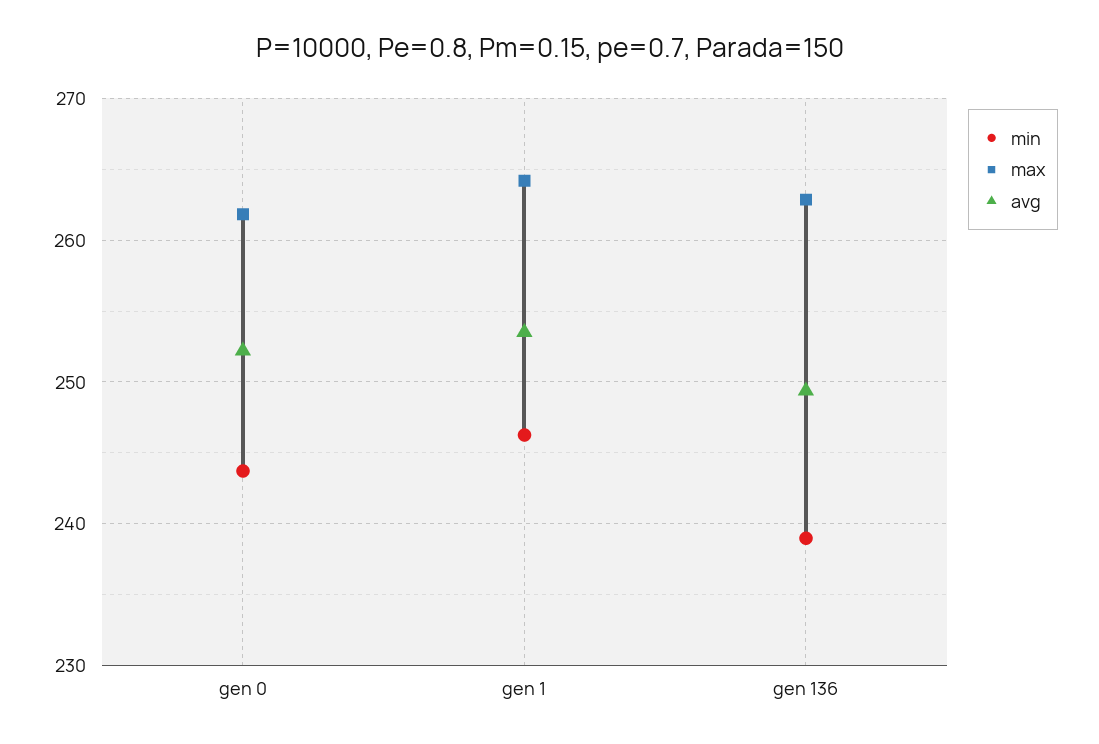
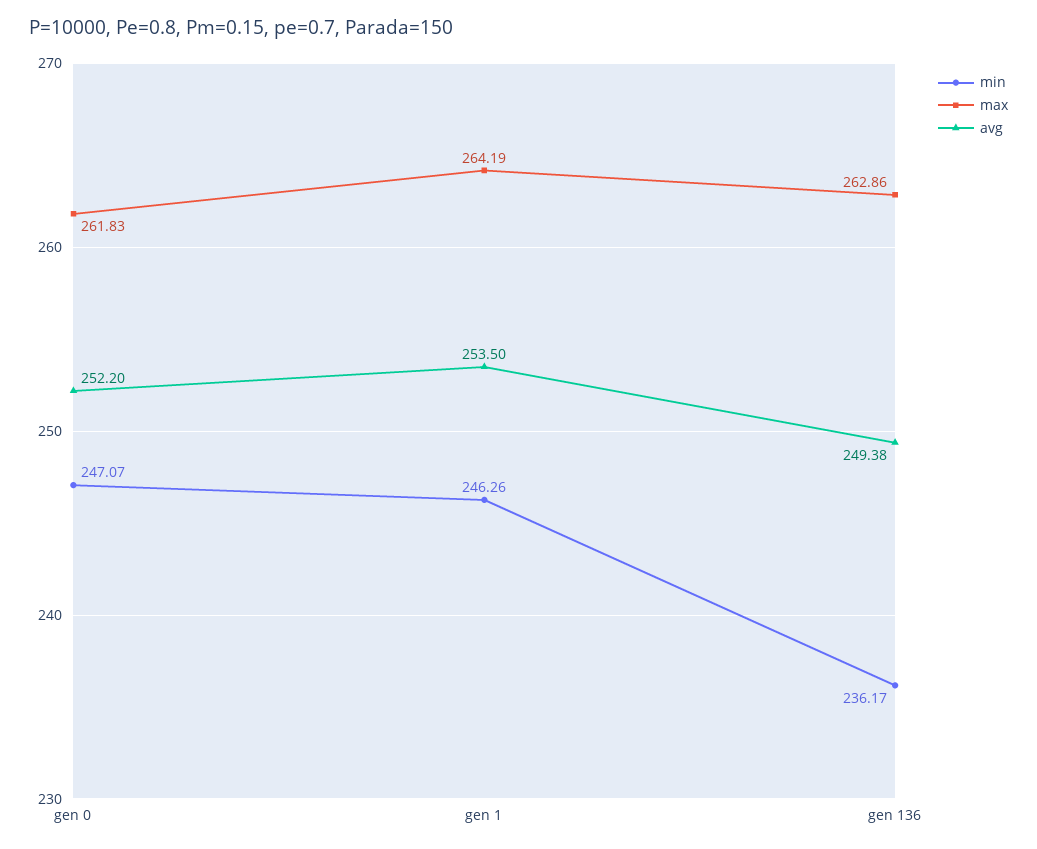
  {
    "min": {
-     "gen 0": 244,
+     "gen 0": 247.07,
      "gen 1": 246.26,
-     "gen 136": 239
+     "gen 136": 236.17
    },
    "max": {
      "gen 0": 261.83,
      "gen 1": 264.19,
      "gen 136": 262.86
    },
    "avg": {
      "gen 0": 252.2,
      "gen 1": 253.5,
      "gen 136": 249.38
    }
  }

